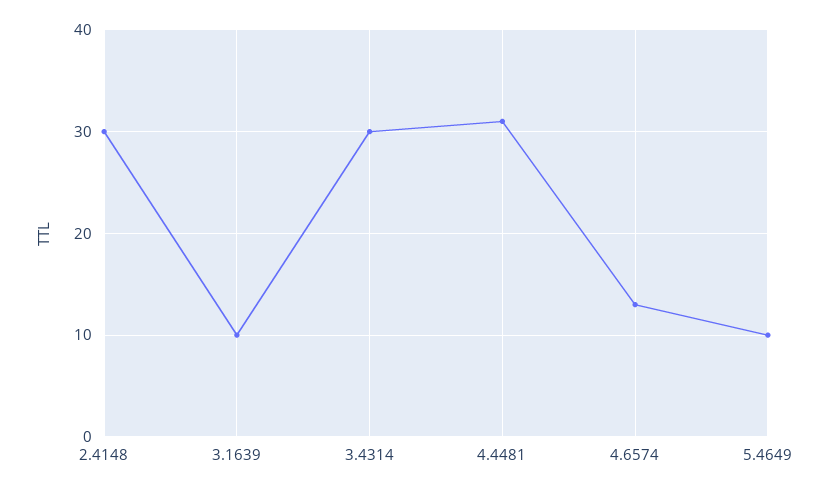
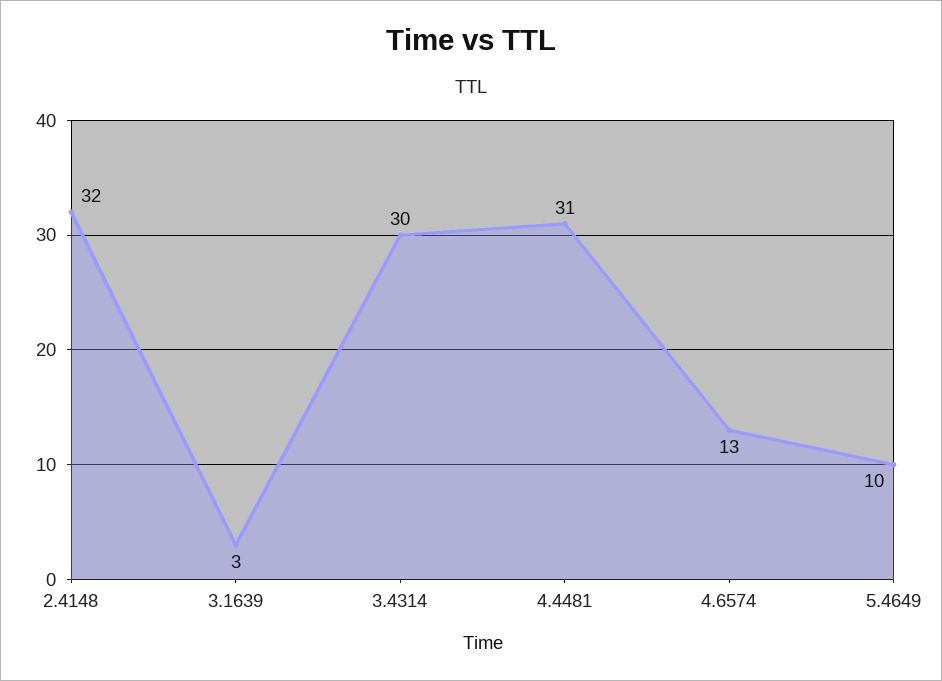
  {
-   "2.4148": 30,
+   "2.4148": 32,
-   "3.1639": 10,
+   "3.1639": 3,
    "3.4314": 30,
    "4.4481": 31,
    "4.6574": 13,
    "5.4649": 10
  }

